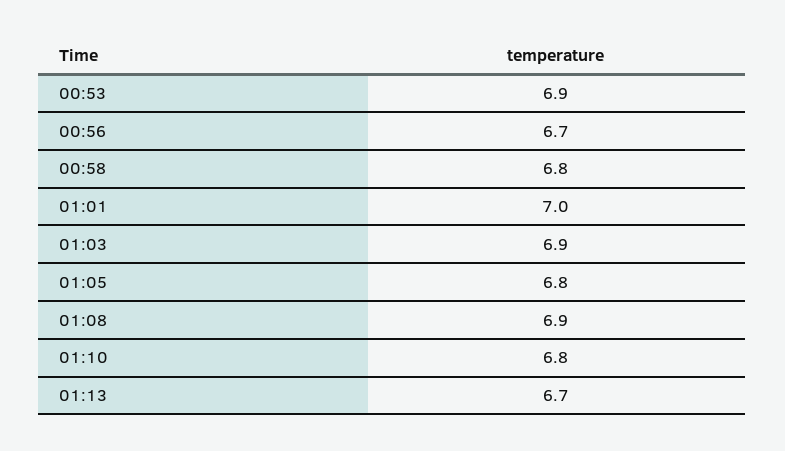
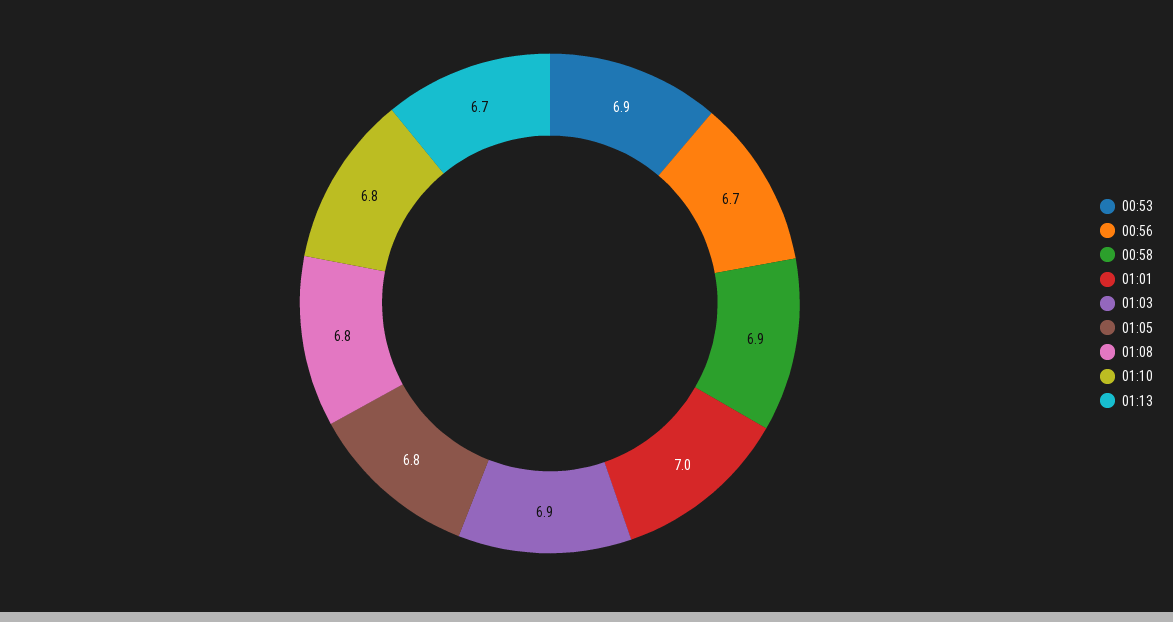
  {
    "00:53": 6.9,
    "00:56": 6.7,
-   "00:58": 6.8,
+   "00:58": 6.9,
    "01:01": 7,
    "01:03": 6.9,
    "01:05": 6.8,
-   "01:08": 6.9,
+   "01:08": 6.8,
    "01:10": 6.8,
    "01:13": 6.7
  }

